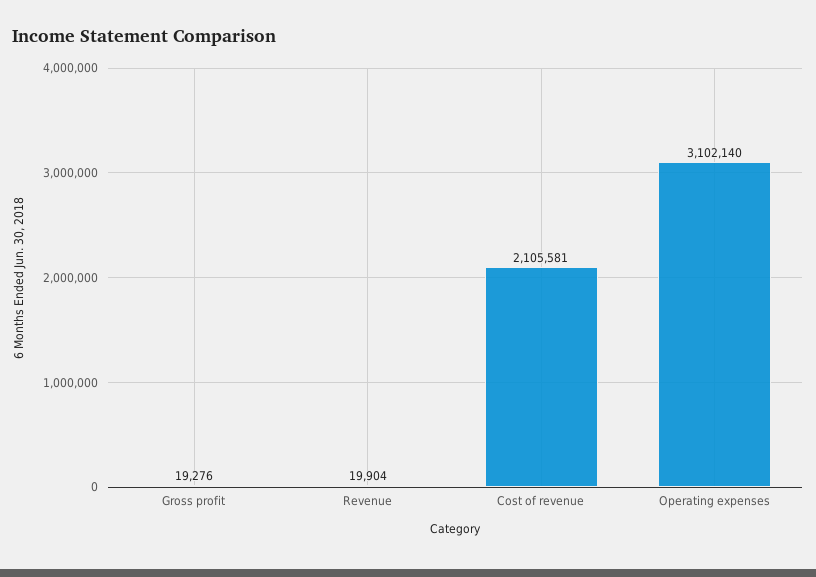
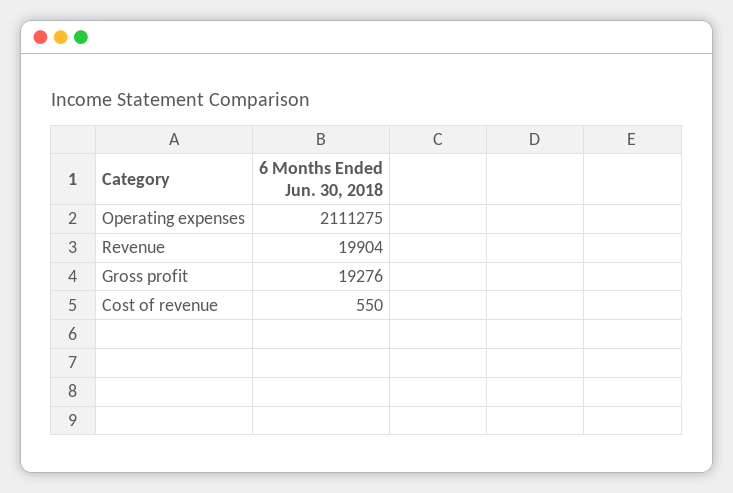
  {
    "Gross profit": 19276,
    "Revenue": 19904,
-   "Cost of revenue": 2105581,
+   "Cost of revenue": 550,
-   "Operating expenses": 3102140
+   "Operating expenses": 2111275
  }

